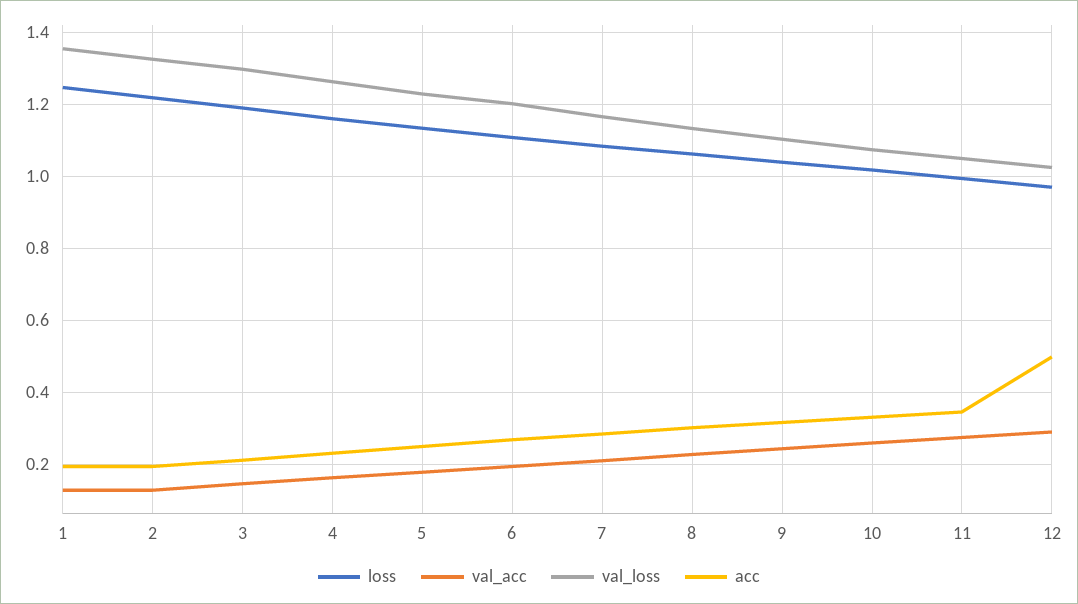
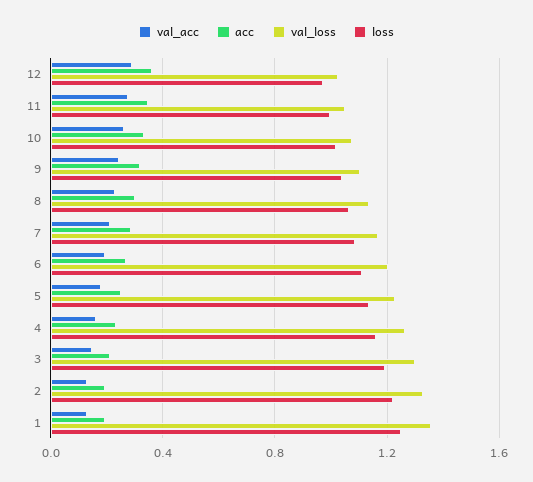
  {
    "loss": {
      "1": 1.24,
      "2": 1.22,
      "3": 1.2,
      "4": 1.16,
      "5": 1.14,
      "6": 1.1,
      "7": 1.08,
      "8": 1.06,
      "9": 1.04,
      "10": 1.02,
      "11": 1,
      "12": 0.98
    },
    "val_acc": {
      "1": 0.12,
      "2": 0.12,
      "3": 0.14,
      "4": 0.16,
      "5": 0.18,
      "6": 0.2,
      "7": 0.22,
      "8": 0.22,
      "9": 0.24,
      "10": 0.26,
      "11": 0.28,
      "12": 0.3
    },
    "val_loss": {
      "1": 1.36,
      "2": 1.32,
      "3": 1.3,
      "4": 1.26,
      "5": 1.24,
      "6": 1.2,
      "7": 1.16,
      "8": 1.14,
      "9": 1.1,
      "10": 1.08,
      "11": 1.06,
      "12": 1.02
    },
    "acc": {
      "1": 0.2,
      "2": 0.2,
      "3": 0.22,
      "4": 0.24,
      "5": 0.26,
      "6": 0.26,
      "7": 0.28,
      "8": 0.3,
      "9": 0.32,
      "10": 0.34,
      "11": 0.34,
-     "12": 0.5
+     "12": 0.35
    }
  }

